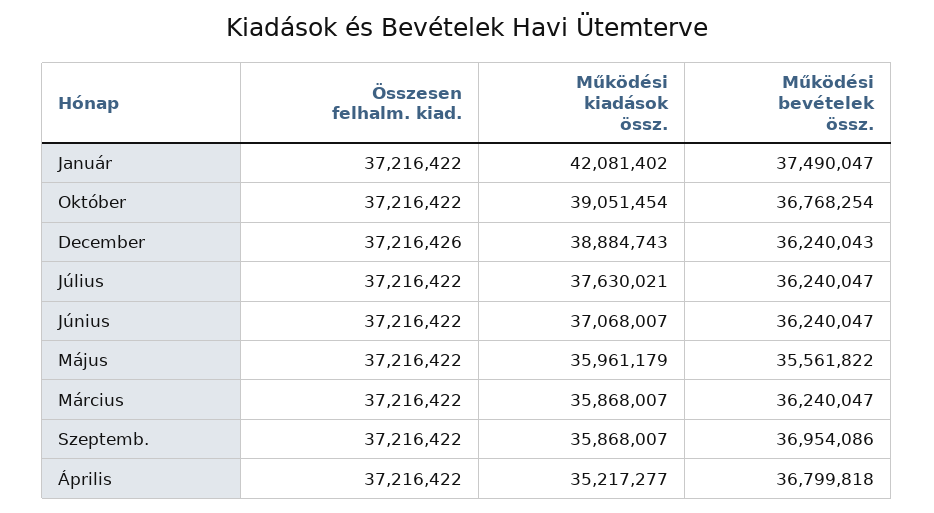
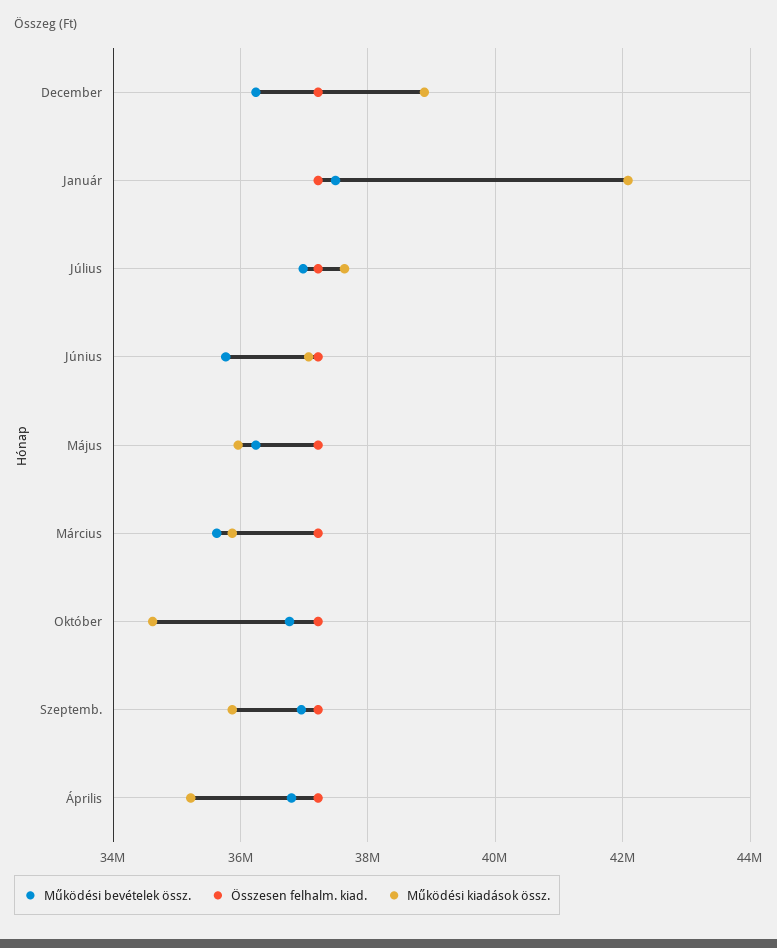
  {
    "Összesen felhalm. kiad.": {
      "Január": 37216422,
      "Október": 37216422,
      "December": 37216426,
      "Július": 37216422,
      "Június": 37216422,
      "Május": 37216422,
      "Március": 37216422,
      "Szeptemb.": 37216422,
      "Április": 37216422
    },
    "Működési kiadások össz.": {
      "Január": 42081402,
-     "Október": 39051454,
+     "Október": 34600000,
      "December": 38884743,
      "Július": 37630021,
      "Június": 37068007,
      "Május": 35961179,
      "Március": 35868007,
      "Szeptemb.": 35868007,
      "Április": 35217277
    },
    "Működési bevételek össz.": {
      "Január": 37490047,
      "Október": 36768254,
      "December": 36240043,
-     "Július": 36240047,
+     "Július": 37000000,
-     "Június": 36240047,
+     "Június": 35800000,
-     "Május": 35561822,
+     "Május": 36200000,
-     "Március": 36240047,
+     "Március": 35600000,
      "Szeptemb.": 36954086,
      "Április": 36799818
    }
  }

